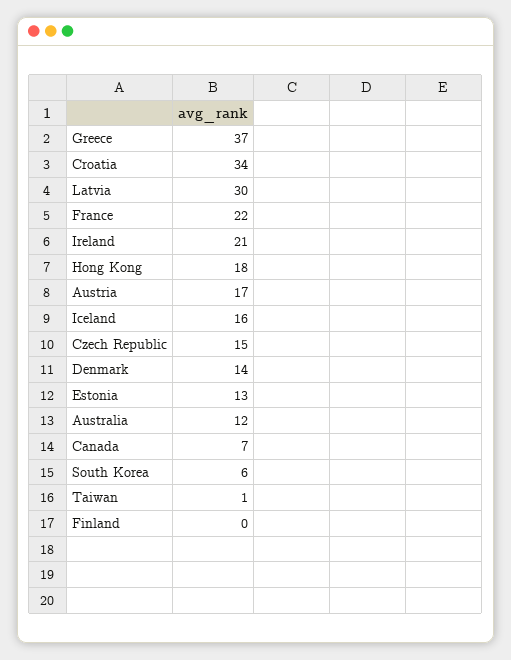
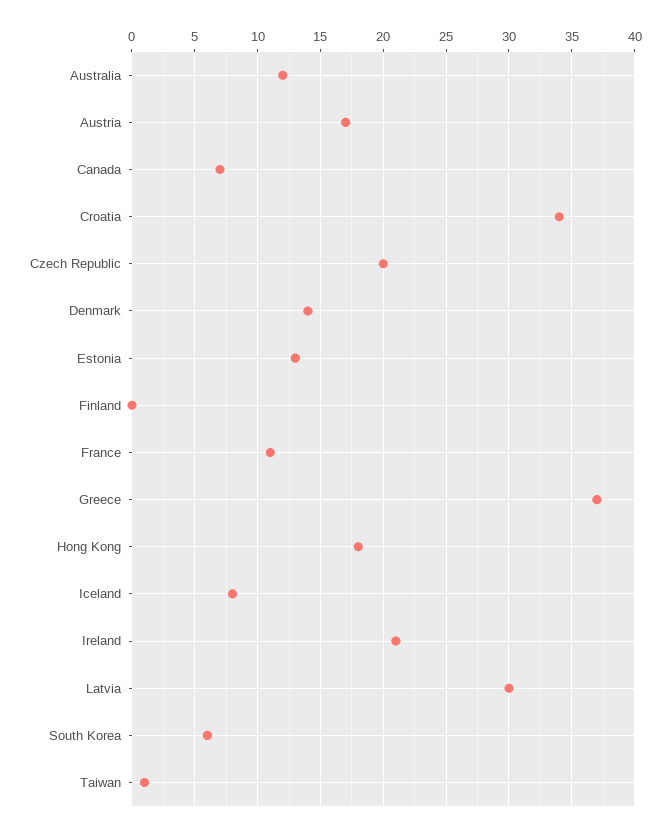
  {
    "Greece": 37,
    "Croatia": 34,
    "Latvia": 30,
-   "France": 22,
+   "France": 11,
    "Ireland": 21,
    "Hong Kong": 18,
    "Austria": 17,
-   "Iceland": 16,
+   "Iceland": 8,
-   "Czech Republic": 15,
+   "Czech Republic": 20,
    "Denmark": 14,
    "Estonia": 13,
    "Australia": 12,
    "Canada": 7,
    "South Korea": 6,
    "Taiwan": 1,
    "Finland": 0
  }

